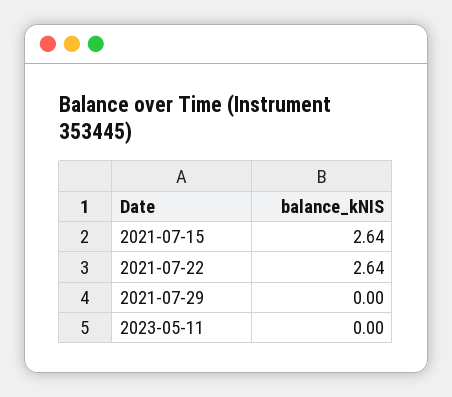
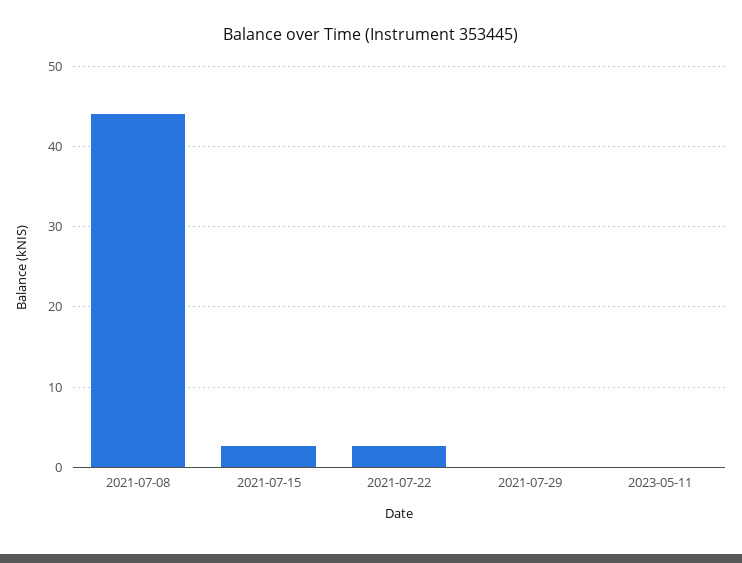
  {
    "2021-07-15": 2.64,
    "2021-07-22": 2.64,
    "2021-07-29": 0,
-   "2023-05-11": 0
+   "2023-05-11": 0,
+   "2021-07-08": 44
  }

